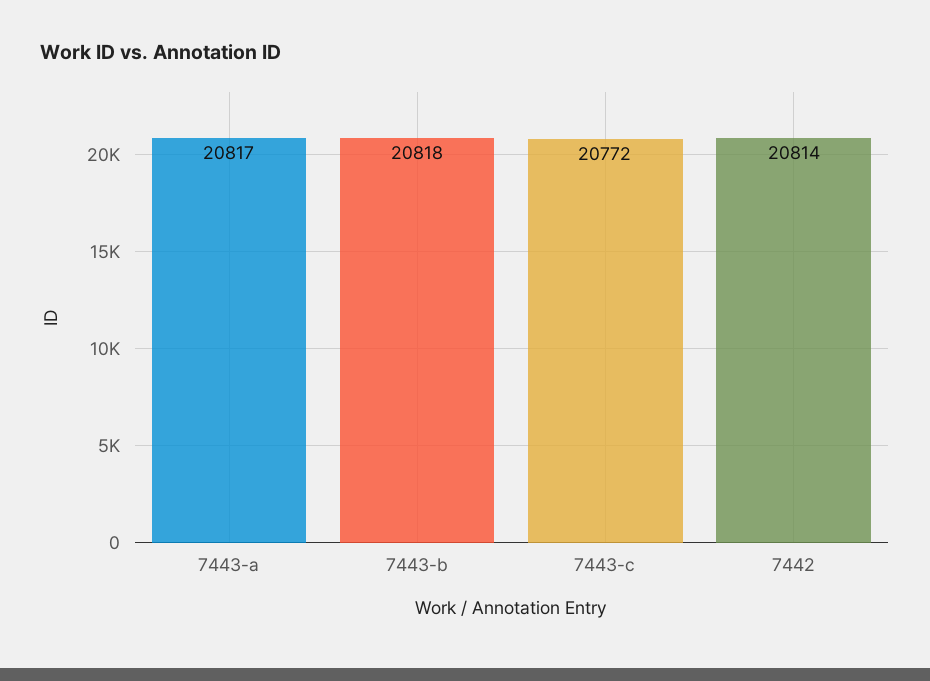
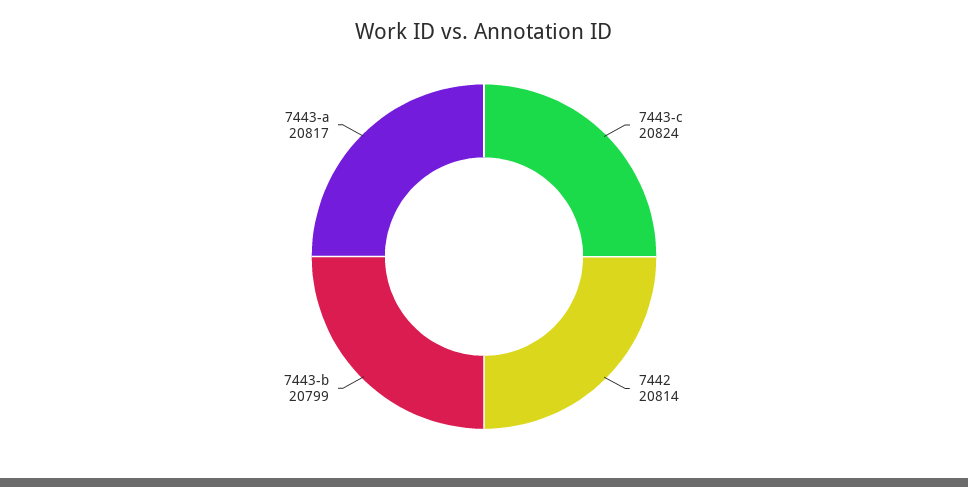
  {
    "7443-a": 20817,
-   "7443-b": 20818,
+   "7443-b": 20799,
-   "7443-c": 20772,
+   "7443-c": 20824,
    "7442": 20814
  }

